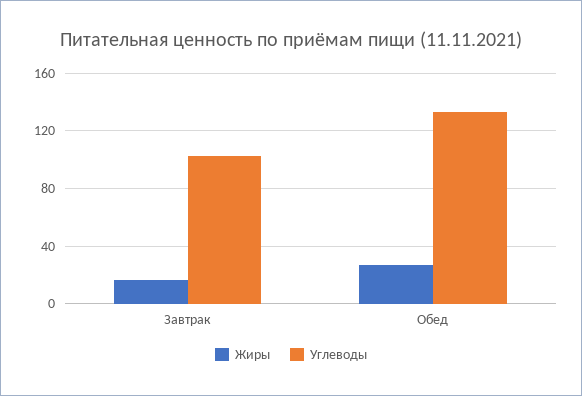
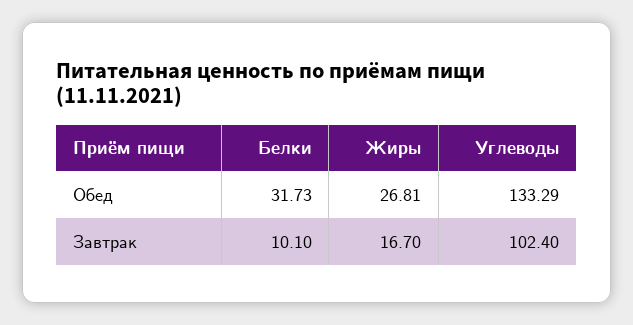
  {
    "Жиры": {
      "Завтрак": 16.7,
      "Обед": 26.81
    },
    "Углеводы": {
      "Завтрак": 102.4,
      "Обед": 133.29
-   }
+   },
+   "Белки": {
+     "Обед": 31.73,
+     "Завтрак": 10.1
+   }
  }

